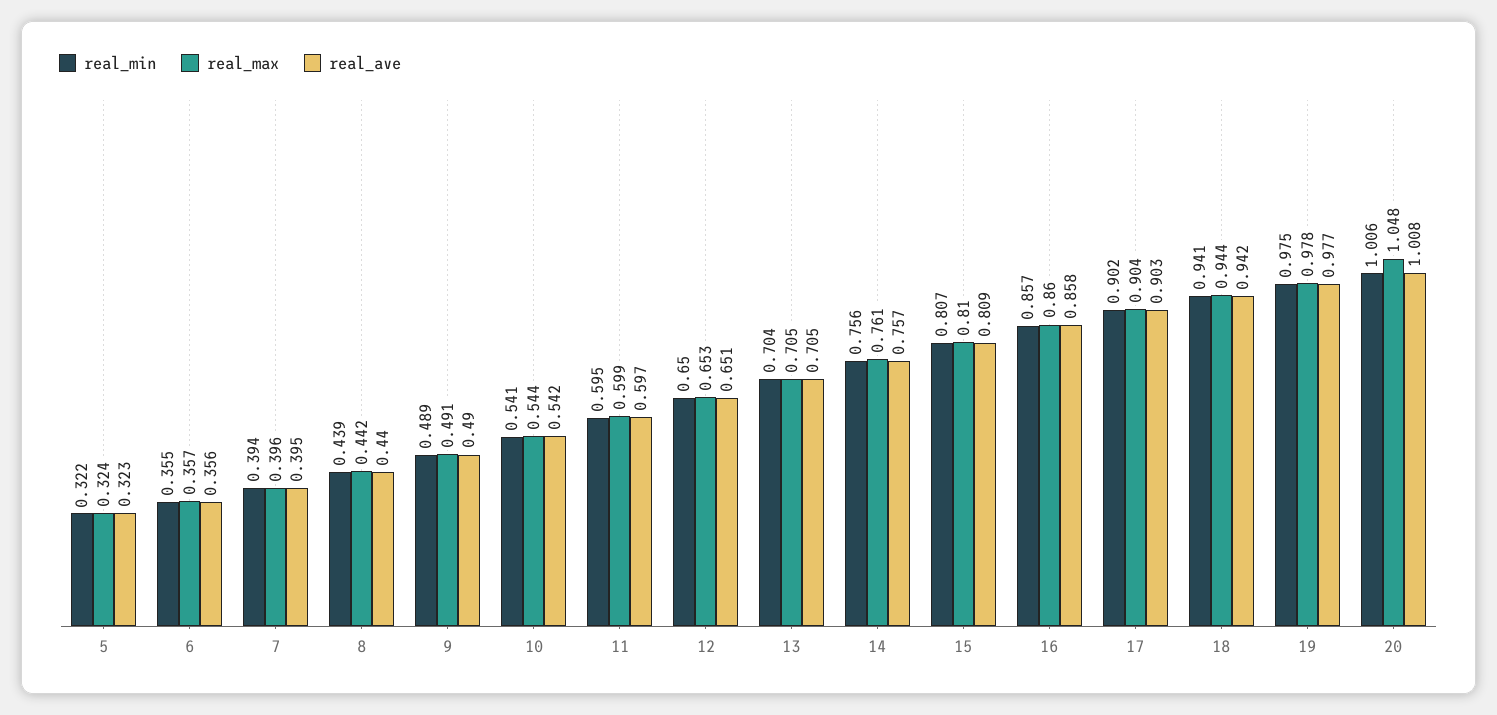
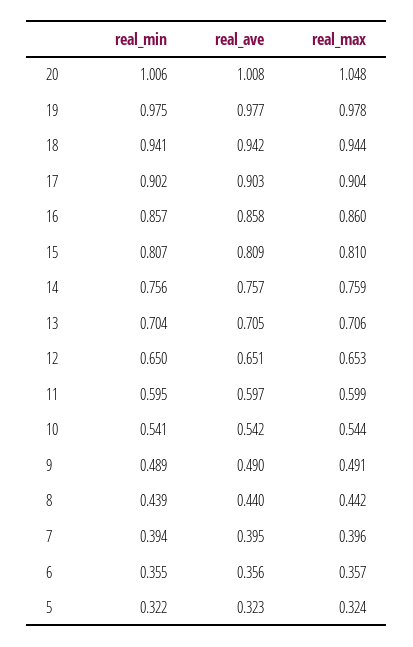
  {
    "real_min": {
      "5": 0.322,
      "6": 0.355,
      "7": 0.394,
      "8": 0.439,
      "9": 0.489,
      "10": 0.541,
      "11": 0.595,
      "12": 0.65,
      "13": 0.704,
      "14": 0.756,
      "15": 0.807,
      "16": 0.857,
      "17": 0.902,
      "18": 0.941,
      "19": 0.975,
      "20": 1.006
    },
    "real_max": {
      "5": 0.324,
      "6": 0.357,
      "7": 0.396,
      "8": 0.442,
      "9": 0.491,
      "10": 0.544,
      "11": 0.599,
      "12": 0.653,
-     "13": 0.705,
+     "13": 0.706,
-     "14": 0.761,
+     "14": 0.759,
      "15": 0.81,
      "16": 0.86,
      "17": 0.904,
      "18": 0.944,
      "19": 0.978,
      "20": 1.048
    },
    "real_ave": {
      "5": 0.323,
      "6": 0.356,
      "7": 0.395,
      "8": 0.44,
      "9": 0.49,
      "10": 0.542,
      "11": 0.597,
      "12": 0.651,
      "13": 0.705,
      "14": 0.757,
      "15": 0.809,
      "16": 0.858,
      "17": 0.903,
      "18": 0.942,
      "19": 0.977,
      "20": 1.008
    }
  }

